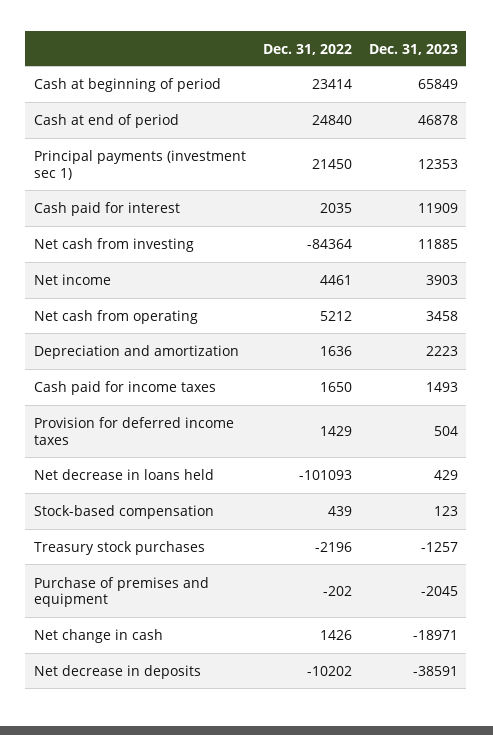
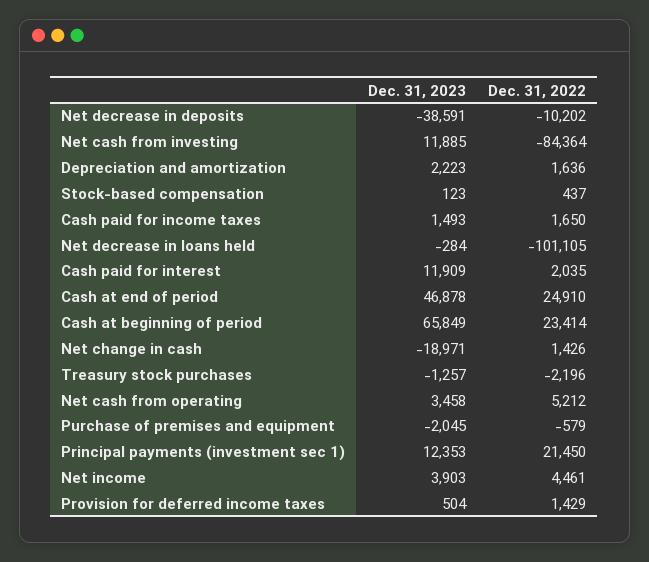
  {
    "Dec. 31, 2022": {
      "Cash at beginning of period": 23414,
-     "Cash at end of period": 24840,
+     "Cash at end of period": 24910,
      "Principal payments (investment sec 1)": 21450,
      "Cash paid for interest": 2035,
      "Net cash from investing": -84364,
      "Net income": 4461,
      "Net cash from operating": 5212,
      "Depreciation and amortization": 1636,
      "Cash paid for income taxes": 1650,
      "Provision for deferred income taxes": 1429,
-     "Net decrease in loans held": -101093,
+     "Net decrease in loans held": -101105,
-     "Stock-based compensation": 439,
+     "Stock-based compensation": 437,
      "Treasury stock purchases": -2196,
-     "Purchase of premises and equipment": -202,
+     "Purchase of premises and equipment": -579,
      "Net change in cash": 1426,
      "Net decrease in deposits": -10202
    },
    "Dec. 31, 2023": {
      "Cash at beginning of period": 65849,
      "Cash at end of period": 46878,
      "Principal payments (investment sec 1)": 12353,
      "Cash paid for interest": 11909,
      "Net cash from investing": 11885,
      "Net income": 3903,
      "Net cash from operating": 3458,
      "Depreciation and amortization": 2223,
      "Cash paid for income taxes": 1493,
      "Provision for deferred income taxes": 504,
-     "Net decrease in loans held": 429,
+     "Net decrease in loans held": -284,
      "Stock-based compensation": 123,
      "Treasury stock purchases": -1257,
      "Purchase of premises and equipment": -2045,
      "Net change in cash": -18971,
      "Net decrease in deposits": -38591
    }
  }

